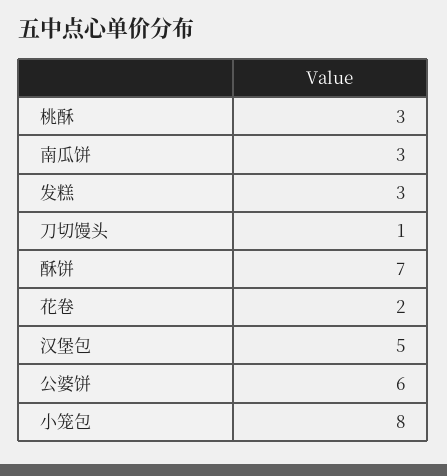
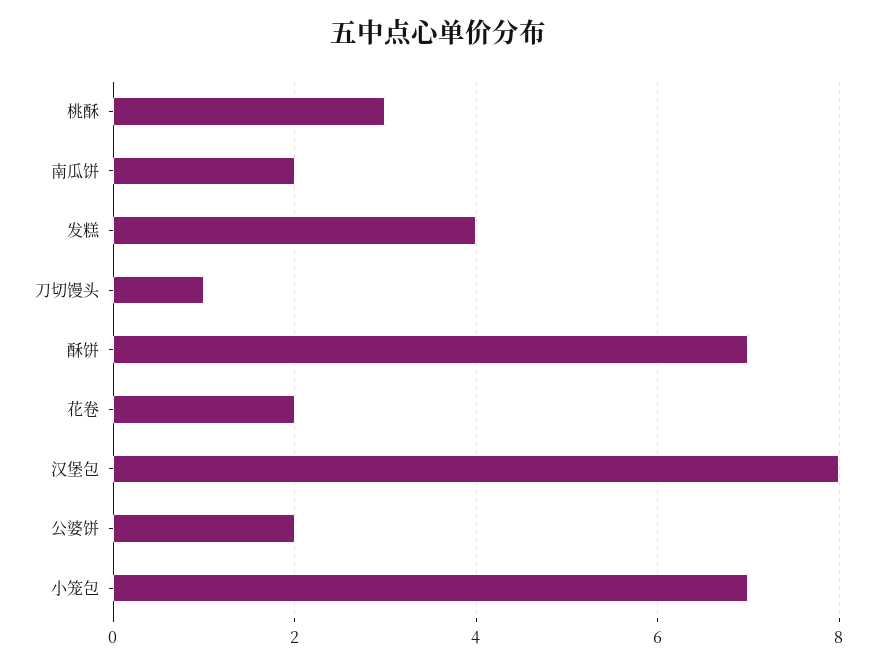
  {
    "桃酥": 3,
-   "南瓜饼": 3,
+   "南瓜饼": 2,
-   "发糕": 3,
+   "发糕": 4,
    "刀切馒头": 1,
    "酥饼": 7,
    "花卷": 2,
-   "汉堡包": 5,
+   "汉堡包": 8,
-   "公婆饼": 6,
+   "公婆饼": 2,
-   "小笼包": 8
+   "小笼包": 7
  }

